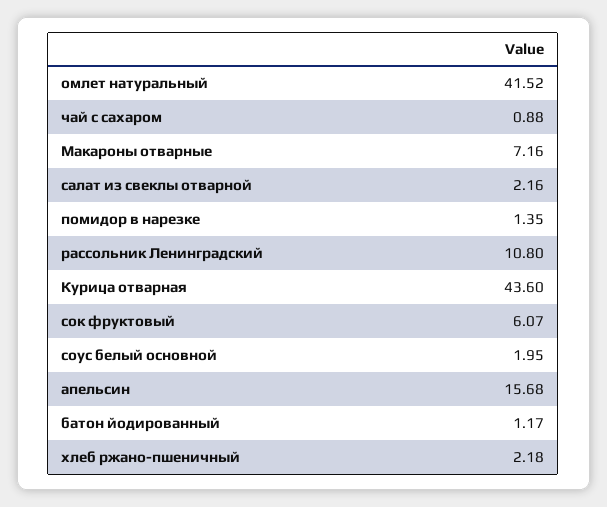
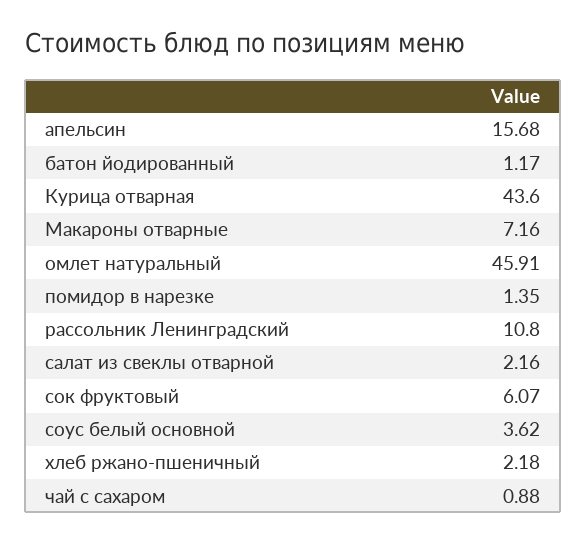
  {
-   "омлет натуральный": 41.52,
+   "омлет натуральный": 45.91,
    "чай с сахаром": 0.88,
    "Макароны отварные": 7.16,
    "салат из свеклы отварной": 2.16,
    "помидор в нарезке": 1.35,
    "рассольник Ленинградский": 10.8,
    "Курица отварная": 43.6,
    "сок фруктовый": 6.07,
-   "соус белый основной": 1.95,
+   "соус белый основной": 3.62,
    "апельсин": 15.68,
    "батон йодированный": 1.17,
    "хлеб ржано-пшеничный": 2.18
  }

